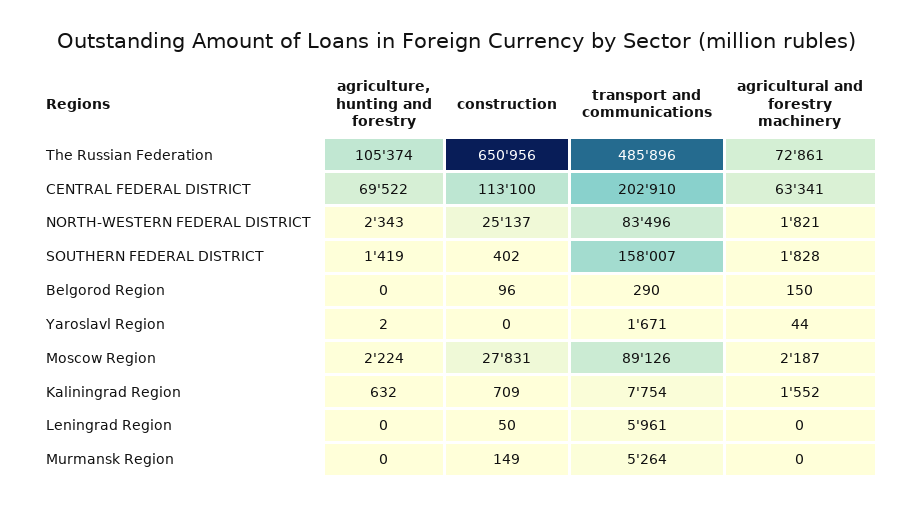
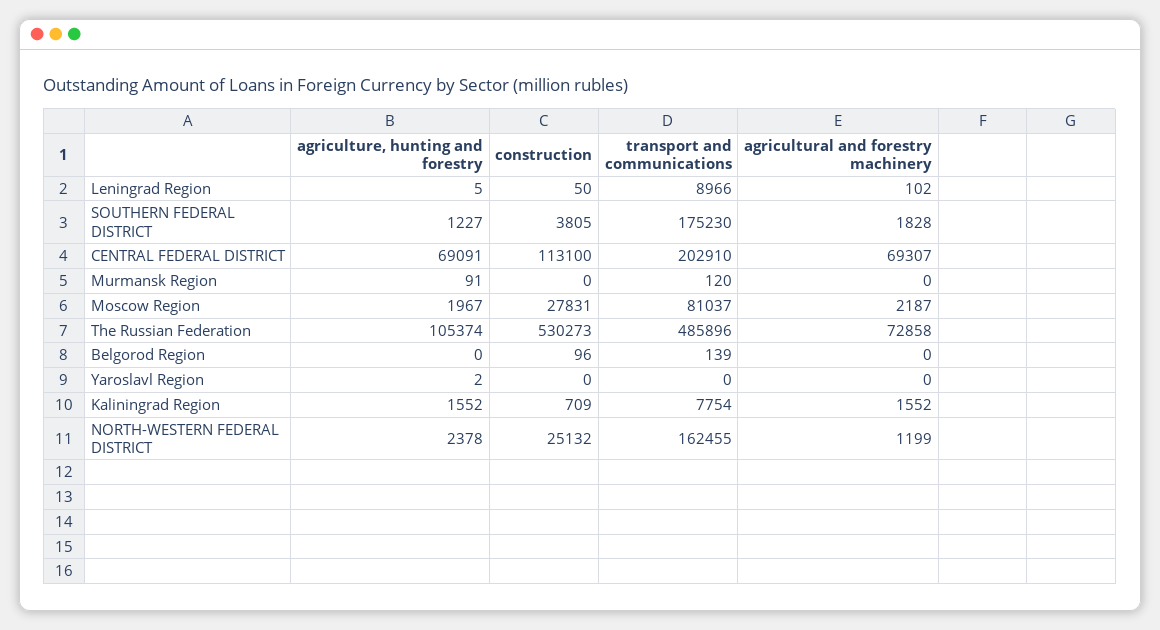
  {
    "agriculture, hunting and forestry": {
      "The Russian Federation": 105374,
-     "CENTRAL FEDERAL DISTRICT": 69522,
+     "CENTRAL FEDERAL DISTRICT": 69091,
-     "NORTH-WESTERN FEDERAL DISTRICT": 2343,
+     "NORTH-WESTERN FEDERAL DISTRICT": 2378,
-     "SOUTHERN FEDERAL DISTRICT": 1419,
+     "SOUTHERN FEDERAL DISTRICT": 1227,
      "Belgorod Region": 0,
      "Yaroslavl Region": 2,
-     "Moscow Region": 2224,
+     "Moscow Region": 1967,
-     "Kaliningrad Region": 632,
+     "Kaliningrad Region": 1552,
-     "Leningrad Region": 0,
+     "Leningrad Region": 5,
-     "Murmansk Region": 0
+     "Murmansk Region": 91
    },
    "construction": {
-     "The Russian Federation": 650956,
+     "The Russian Federation": 530273,
      "CENTRAL FEDERAL DISTRICT": 113100,
-     "NORTH-WESTERN FEDERAL DISTRICT": 25137,
+     "NORTH-WESTERN FEDERAL DISTRICT": 25132,
-     "SOUTHERN FEDERAL DISTRICT": 402,
+     "SOUTHERN FEDERAL DISTRICT": 3805,
      "Belgorod Region": 96,
      "Yaroslavl Region": 0,
      "Moscow Region": 27831,
      "Kaliningrad Region": 709,
      "Leningrad Region": 50,
-     "Murmansk Region": 149
+     "Murmansk Region": 0
    },
    "transport and communications": {
      "The Russian Federation": 485896,
      "CENTRAL FEDERAL DISTRICT": 202910,
-     "NORTH-WESTERN FEDERAL DISTRICT": 83496,
+     "NORTH-WESTERN FEDERAL DISTRICT": 162455,
-     "SOUTHERN FEDERAL DISTRICT": 158007,
+     "SOUTHERN FEDERAL DISTRICT": 175230,
-     "Belgorod Region": 290,
+     "Belgorod Region": 139,
-     "Yaroslavl Region": 1671,
+     "Yaroslavl Region": 0,
-     "Moscow Region": 89126,
+     "Moscow Region": 81037,
      "Kaliningrad Region": 7754,
-     "Leningrad Region": 5961,
+     "Leningrad Region": 8966,
-     "Murmansk Region": 5264
+     "Murmansk Region": 120
    },
    "agricultural and forestry machinery": {
-     "The Russian Federation": 72861,
+     "The Russian Federation": 72858,
-     "CENTRAL FEDERAL DISTRICT": 63341,
+     "CENTRAL FEDERAL DISTRICT": 69307,
-     "NORTH-WESTERN FEDERAL DISTRICT": 1821,
+     "NORTH-WESTERN FEDERAL DISTRICT": 1199,
      "SOUTHERN FEDERAL DISTRICT": 1828,
-     "Belgorod Region": 150,
+     "Belgorod Region": 0,
-     "Yaroslavl Region": 44,
+     "Yaroslavl Region": 0,
      "Moscow Region": 2187,
      "Kaliningrad Region": 1552,
-     "Leningrad Region": 0,
+     "Leningrad Region": 102,
      "Murmansk Region": 0
    }
  }

